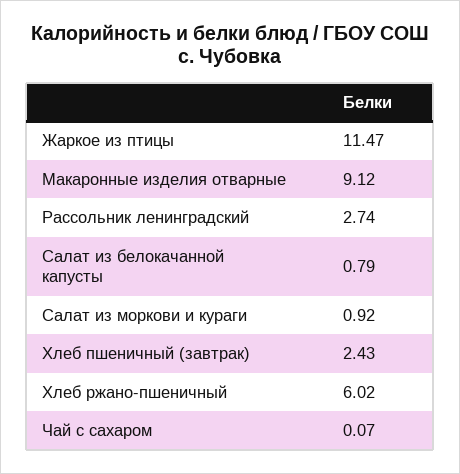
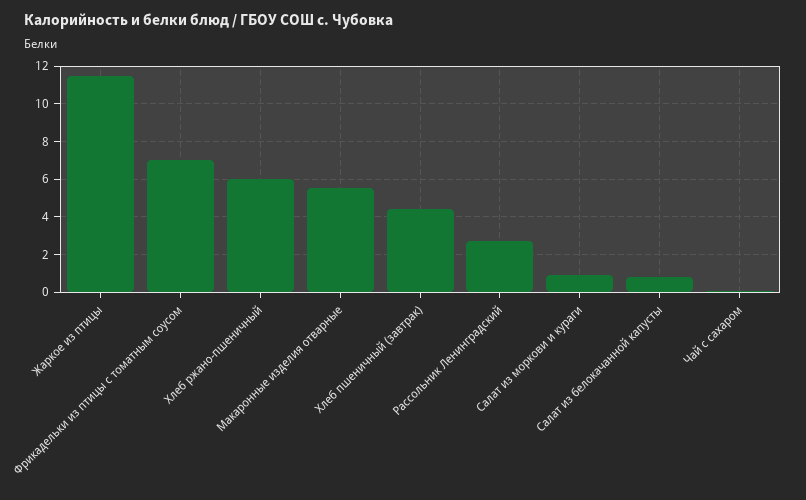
  {
    "Жаркое из птицы": 11.47,
-   "Макаронные изделия отварные": 9.12,
+   "Макаронные изделия отварные": 5.5,
    "Рассольник ленинградский": 2.74,
    "Салат из белокачанной капусты": 0.79,
    "Салат из моркови и кураги": 0.92,
-   "Хлеб пшеничный (завтрак)": 2.43,
+   "Хлеб пшеничный (завтрак)": 4.5,
    "Хлеб ржано-пшеничный": 6.02,
-   "Чай с сахаром": 0.07
+   "Чай с сахаром": 0.07,
+   "Фрикадельки из птицы с томатным соусом": 7
  }

